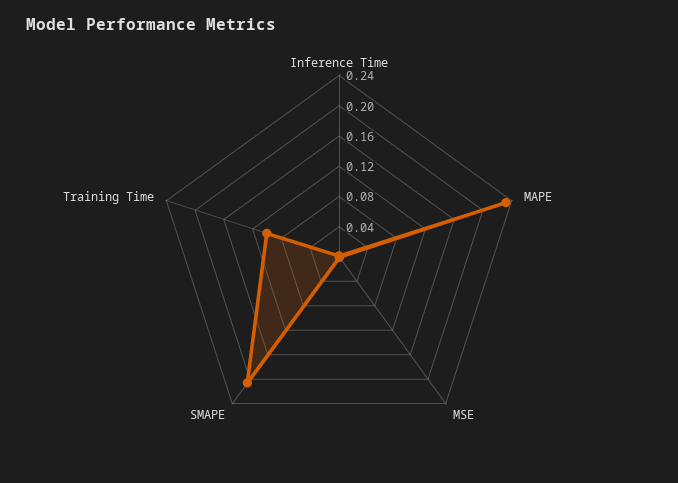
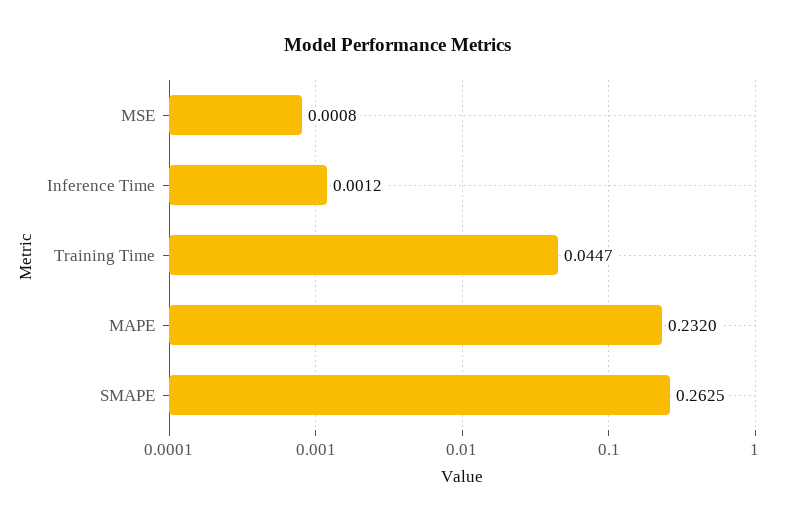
  {
    "Inference Time": 0.0012,
    "MAPE": 0.232,
    "MSE": 0.0008,
-   "SMAPE": 0.2,
+   "SMAPE": 0.2625,
-   "Training Time": 0.1
+   "Training Time": 0.0447
  }

